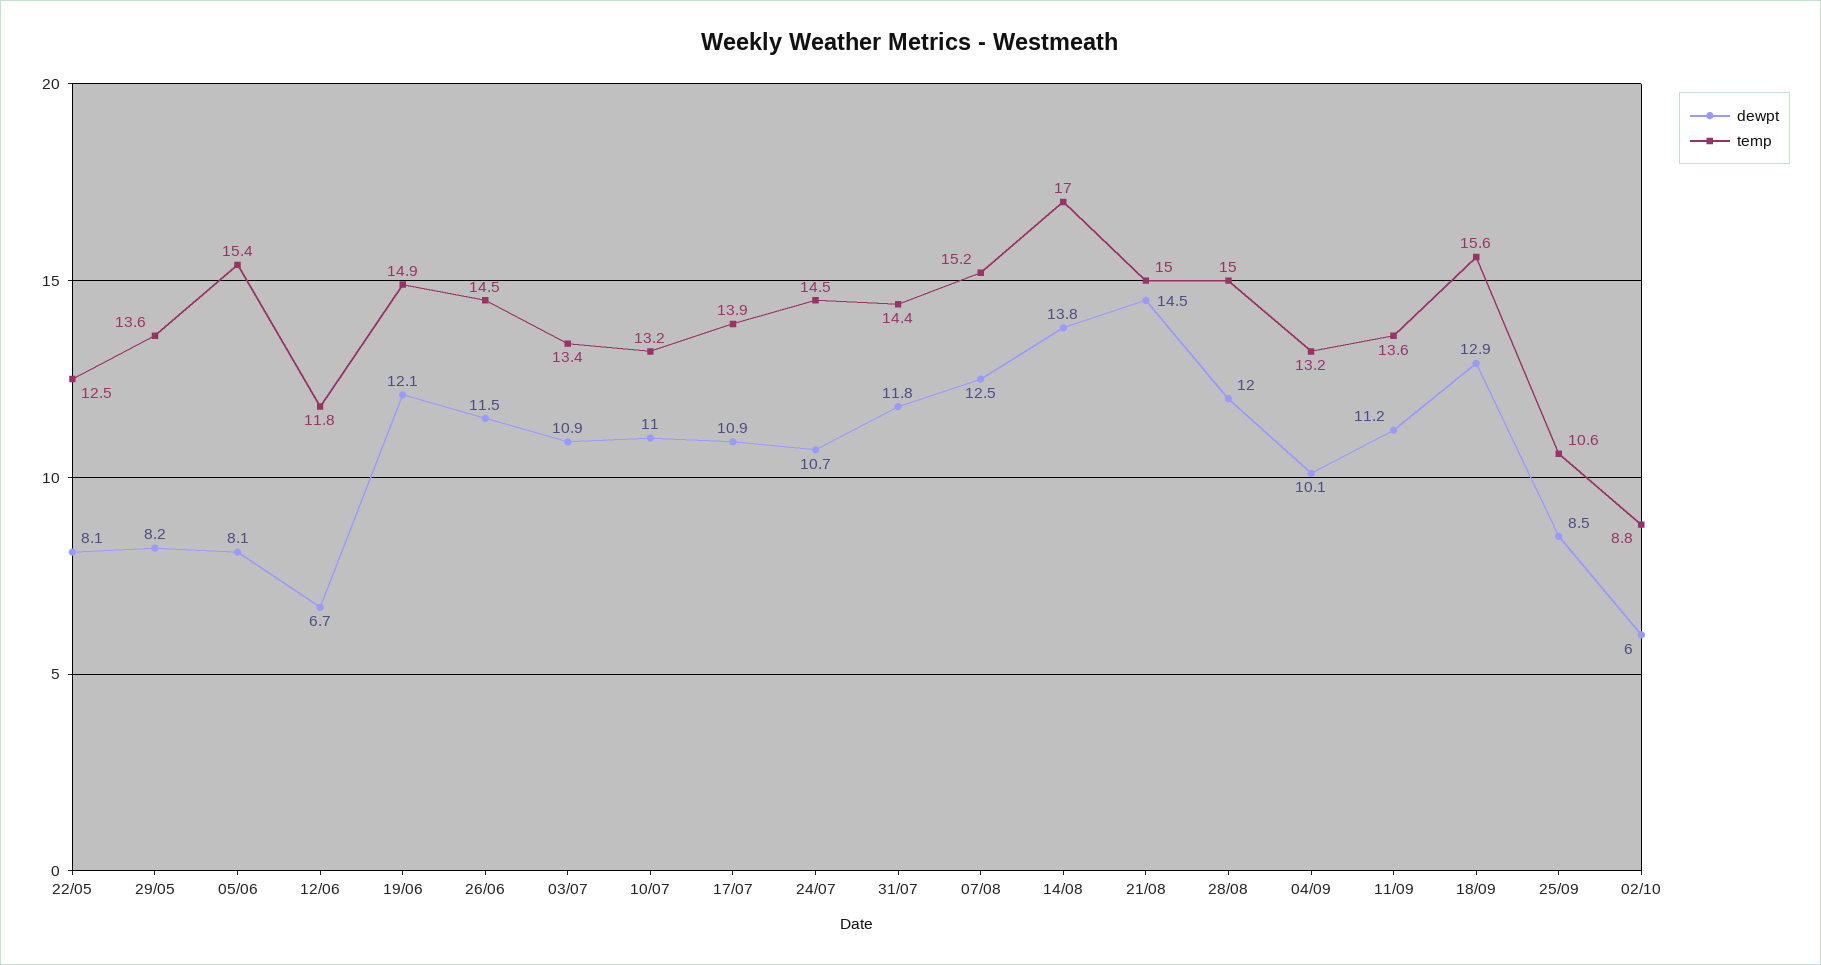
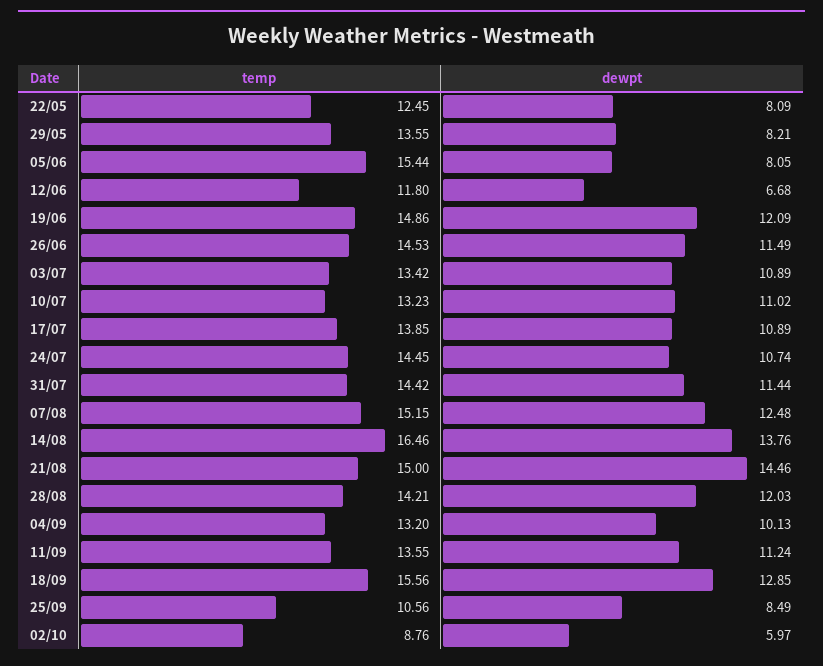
  {
    "dewpt": {
      "22/05": 8.09,
      "29/05": 8.21,
      "05/06": 8.05,
      "12/06": 6.68,
      "19/06": 12.09,
      "26/06": 11.49,
      "03/07": 10.89,
      "10/07": 11.02,
      "17/07": 10.89,
      "24/07": 10.74,
-     "31/07": 11.8,
+     "31/07": 11.44,
      "07/08": 12.48,
      "14/08": 13.76,
      "21/08": 14.46,
      "28/08": 12.03,
      "04/09": 10.13,
      "11/09": 11.24,
      "18/09": 12.85,
      "25/09": 8.49,
      "02/10": 5.97
    },
    "temp": {
      "22/05": 12.45,
      "29/05": 13.55,
      "05/06": 15.44,
      "12/06": 11.8,
      "19/06": 14.86,
      "26/06": 14.53,
      "03/07": 13.42,
      "10/07": 13.23,
      "17/07": 13.85,
      "24/07": 14.45,
      "31/07": 14.42,
      "07/08": 15.15,
-     "14/08": 17,
+     "14/08": 16.46,
      "21/08": 15,
-     "28/08": 15,
+     "28/08": 14.21,
      "04/09": 13.2,
      "11/09": 13.55,
      "18/09": 15.56,
      "25/09": 10.56,
      "02/10": 8.76
    }
  }

